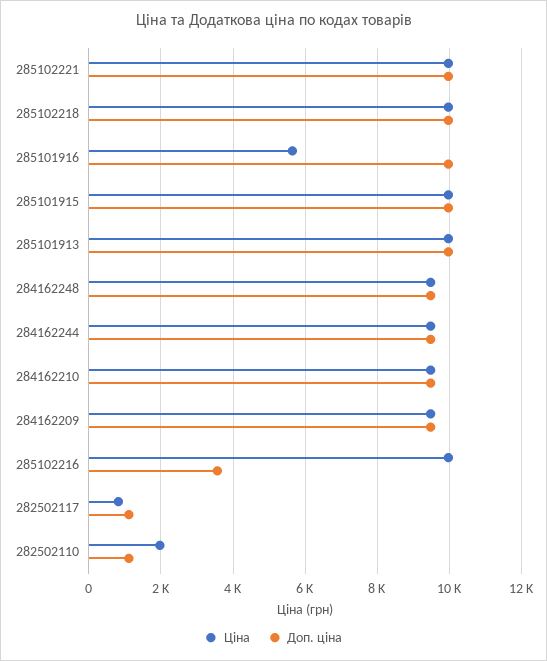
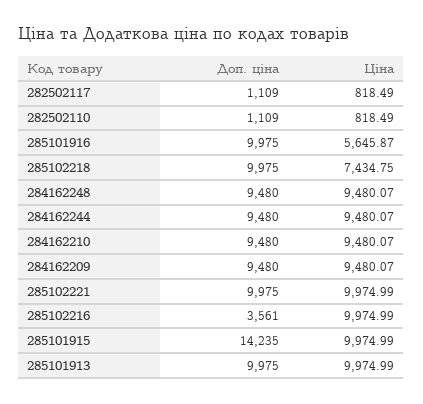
  {
    "Ціна": {
      "285102221": 9974.99,
-     "285102218": 10000,
+     "285102218": 7434.75,
      "285101916": 5645.87,
      "285101915": 9974.99,
      "285101913": 9974.99,
      "284162248": 9480.07,
      "284162244": 9480.07,
      "284162210": 9480.07,
      "284162209": 9480.07,
      "285102216": 9974.99,
      "282502117": 818.49,
-     "282502110": 2000
+     "282502110": 818.49
    },
    "Доп. ціна": {
      "285102221": 9975,
      "285102218": 9975,
      "285101916": 9975,
-     "285101915": 10000,
+     "285101915": 14235,
      "285101913": 9975,
      "284162248": 9480,
      "284162244": 9480,
      "284162210": 9480,
      "284162209": 9480,
      "285102216": 3561,
      "282502117": 1109,
      "282502110": 1109
    }
  }

